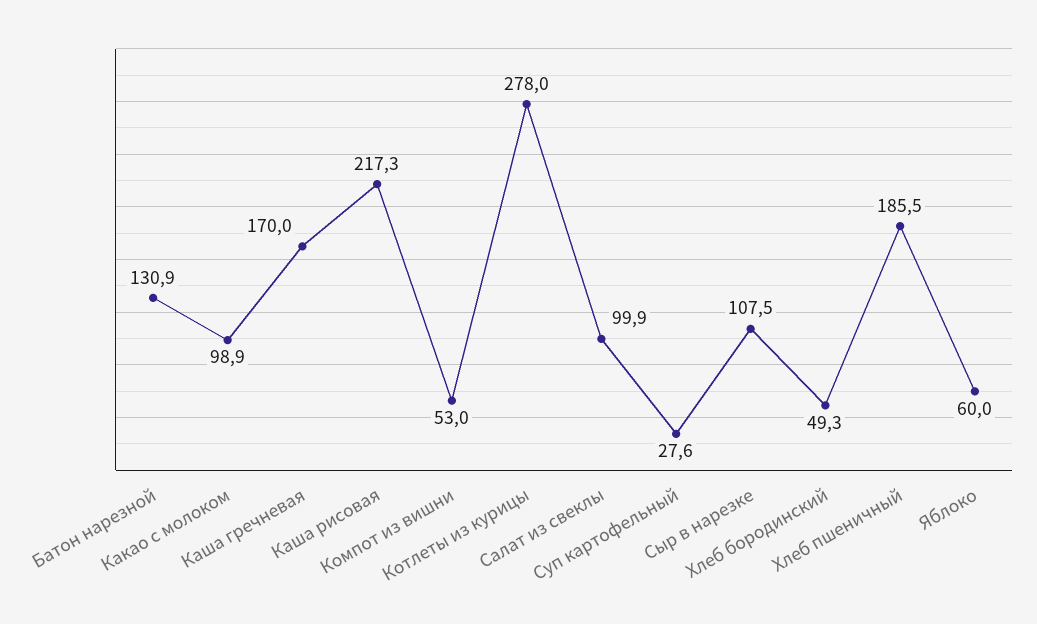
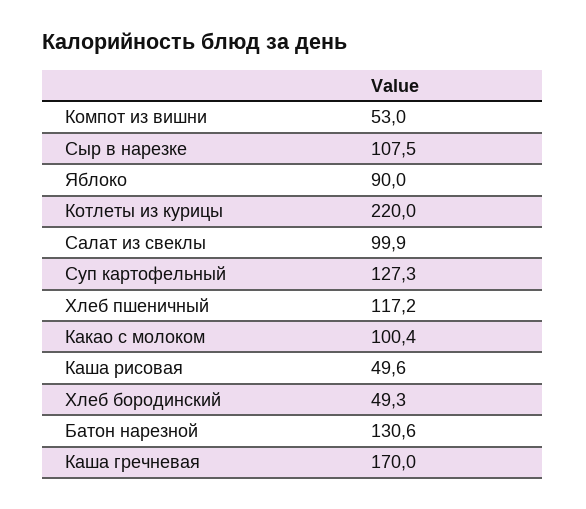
  {
-   "Батон нарезной": 130.9,
+   "Батон нарезной": 130.6,
-   "Какао с молоком": 98.9,
+   "Какао с молоком": 100.4,
    "Каша гречневая": 170,
-   "Каша рисовая": 217.3,
+   "Каша рисовая": 49.6,
    "Компот из вишни": 53,
-   "Котлеты из курицы": 278,
+   "Котлеты из курицы": 220,
    "Салат из свеклы": 99.9,
-   "Суп картофельный": 27.6,
+   "Суп картофельный": 127.3,
    "Сыр в нарезке": 107.5,
    "Хлеб бородинский": 49.3,
-   "Хлеб пшеничный": 185.5,
+   "Хлеб пшеничный": 117.2,
-   "Яблоко": 60
+   "Яблоко": 90
  }

